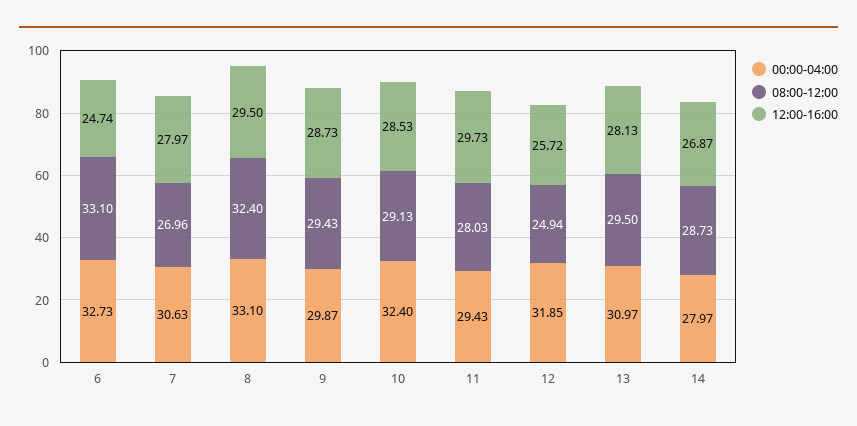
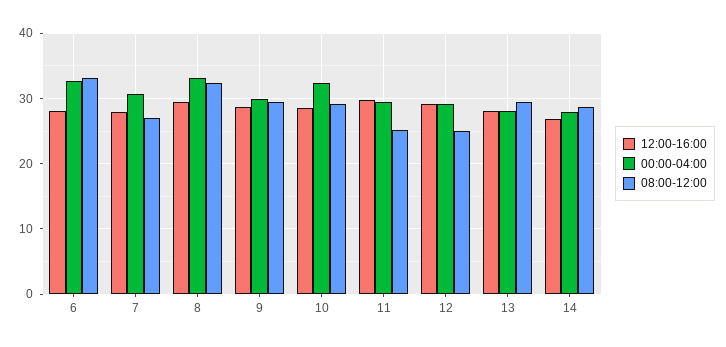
  {
    "00:00-04:00": {
      "6": 32.73,
      "7": 30.63,
      "8": 33.1,
      "9": 29.87,
      "10": 32.4,
      "11": 29.43,
-     "12": 31.85,
+     "12": 29,
-     "13": 30.97,
+     "13": 28,
      "14": 27.97
    },
    "08:00-12:00": {
      "6": 33.1,
      "7": 26.96,
      "8": 32.4,
      "9": 29.43,
      "10": 29.13,
-     "11": 28.03,
+     "11": 25,
      "12": 24.94,
      "13": 29.5,
      "14": 28.73
    },
    "12:00-16:00": {
-     "6": 24.74,
+     "6": 28,
      "7": 27.97,
      "8": 29.5,
      "9": 28.73,
      "10": 28.53,
      "11": 29.73,
-     "12": 25.72,
+     "12": 29,
      "13": 28.13,
      "14": 26.87
    }
  }

